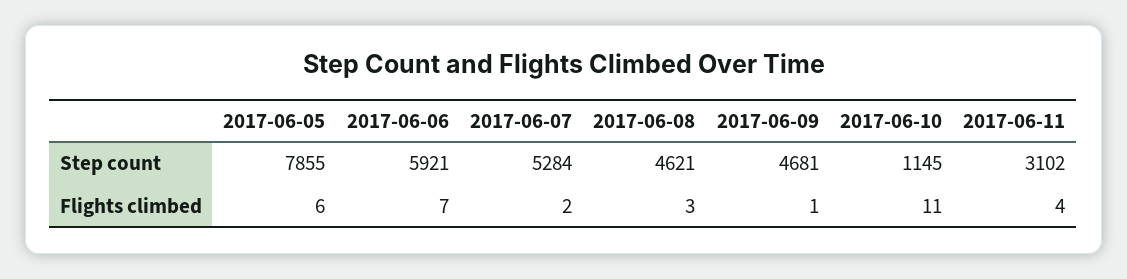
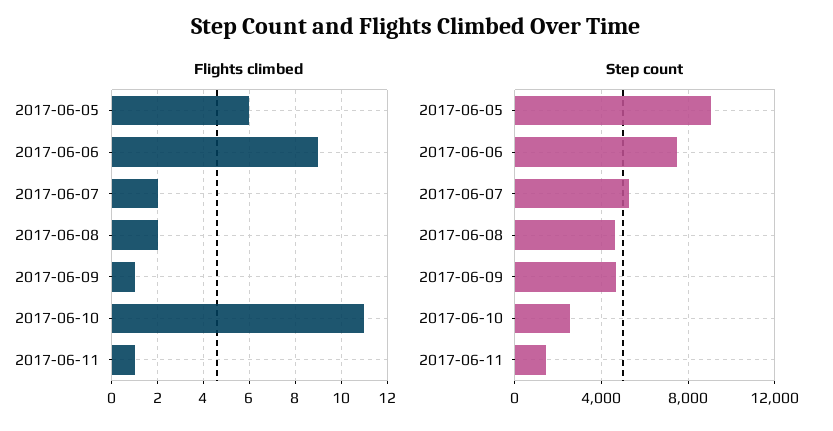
  {
    "Step count": {
-     "2017-06-05": 7855,
+     "2017-06-05": 9000,
-     "2017-06-06": 5921,
+     "2017-06-06": 7500,
      "2017-06-07": 5284,
      "2017-06-08": 4621,
      "2017-06-09": 4681,
-     "2017-06-10": 1145,
+     "2017-06-10": 2500,
-     "2017-06-11": 3102
+     "2017-06-11": 1500
    },
    "Flights climbed": {
      "2017-06-05": 6,
-     "2017-06-06": 7,
+     "2017-06-06": 9,
      "2017-06-07": 2,
-     "2017-06-08": 3,
+     "2017-06-08": 2,
      "2017-06-09": 1,
      "2017-06-10": 11,
-     "2017-06-11": 4
+     "2017-06-11": 1
    }
  }

